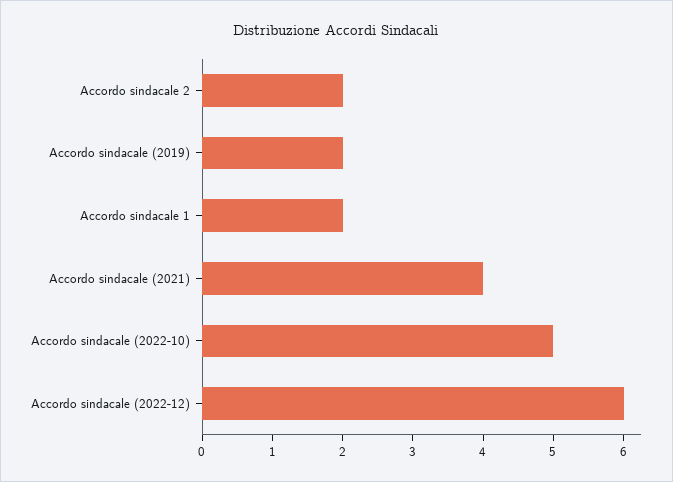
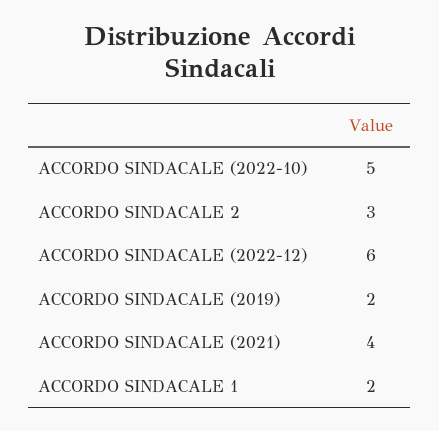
  {
-   "Accordo sindacale 2": 2,
+   "Accordo sindacale 2": 3,
    "Accordo sindacale (2019)": 2,
    "Accordo sindacale 1": 2,
    "Accordo sindacale (2021)": 4,
    "Accordo sindacale (2022-10)": 5,
    "Accordo sindacale (2022-12)": 6
  }

